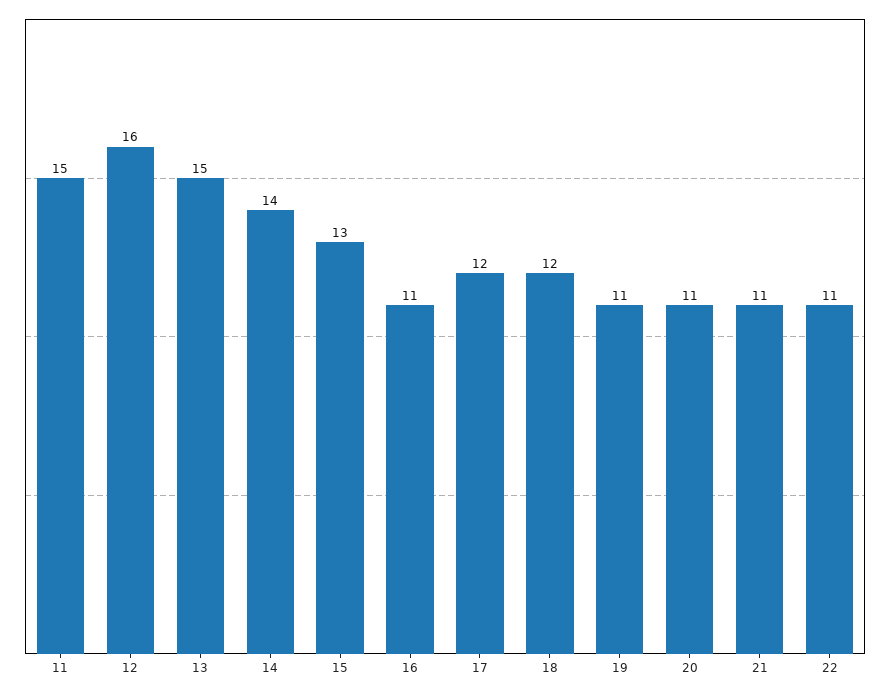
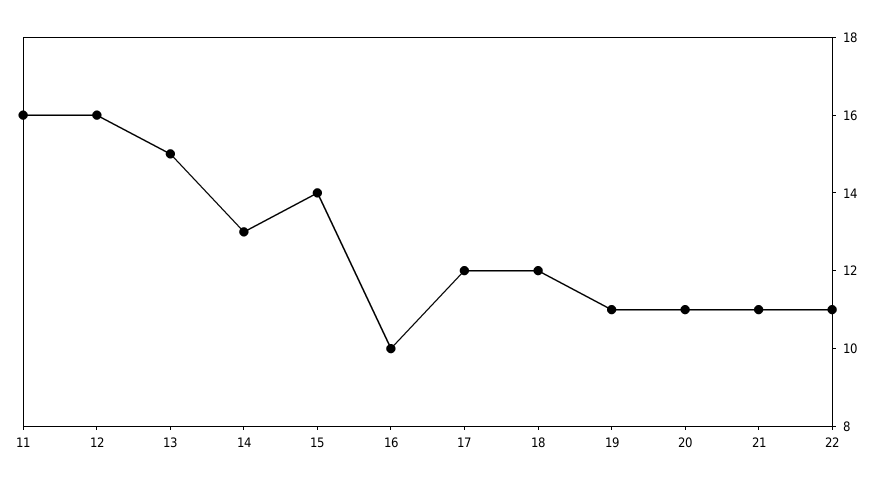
  {
-   "11": 15,
+   "11": 16,
    "12": 16,
    "13": 15,
-   "14": 14,
+   "14": 13,
-   "15": 13,
+   "15": 14,
-   "16": 11,
+   "16": 10,
    "17": 12,
    "18": 12,
    "19": 11,
    "20": 11,
    "21": 11,
    "22": 11
  }

